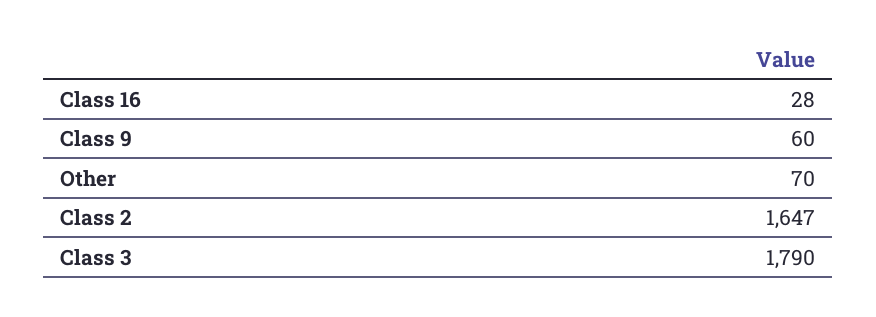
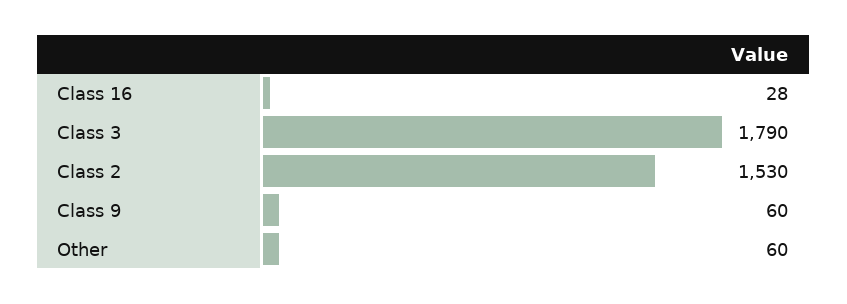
  {
    "Class 16": 28,
    "Class 9": 60,
-   "Other": 70,
+   "Other": 60,
-   "Class 2": 1647,
+   "Class 2": 1530,
    "Class 3": 1790
  }

